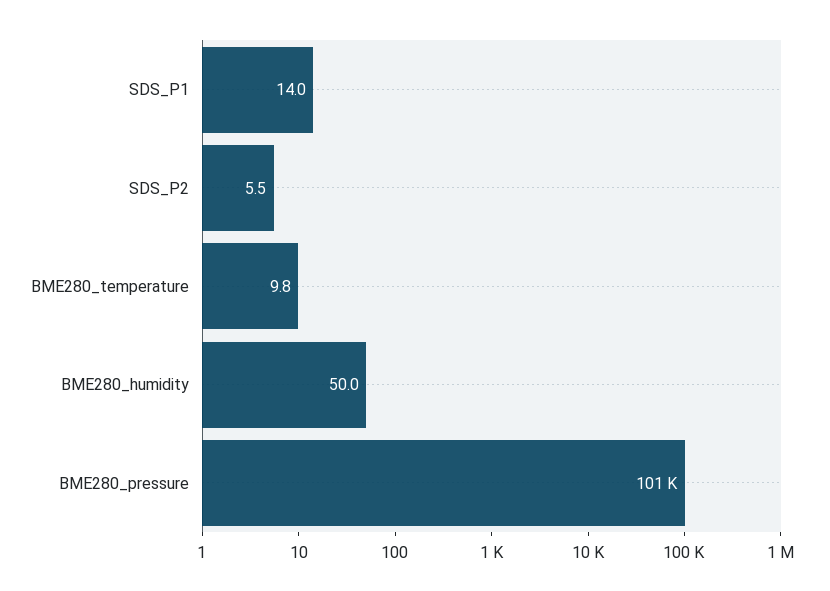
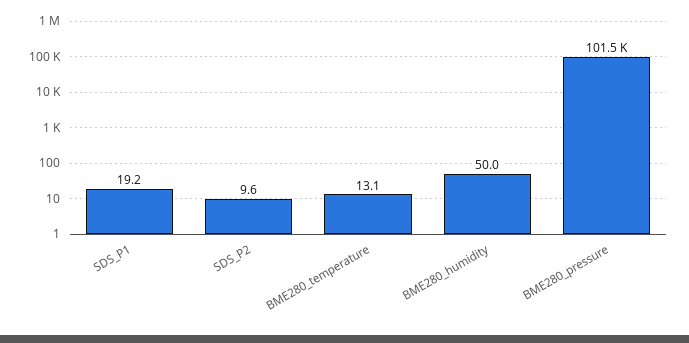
  {
-   "SDS_P1": 14,
+   "SDS_P1": 19.2,
-   "SDS_P2": 5.5,
+   "SDS_P2": 9.6,
-   "BME280_temperature": 9.8,
+   "BME280_temperature": 13.1,
    "BME280_humidity": 50,
    "BME280_pressure": 101500
  }

